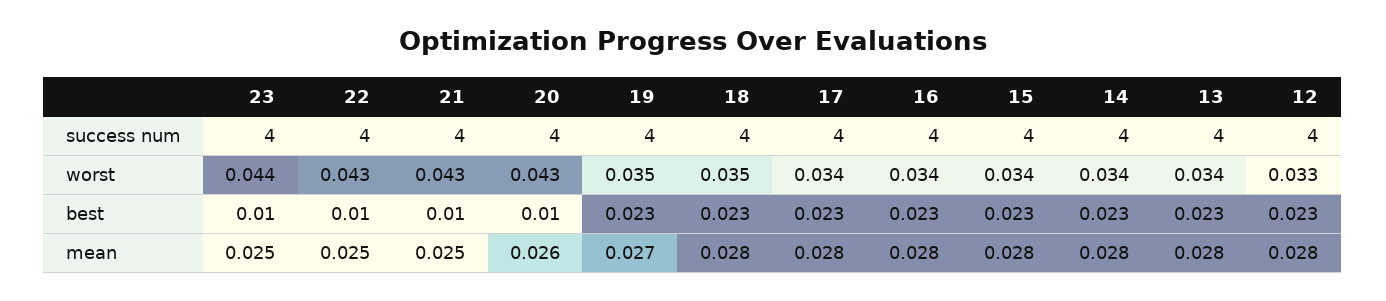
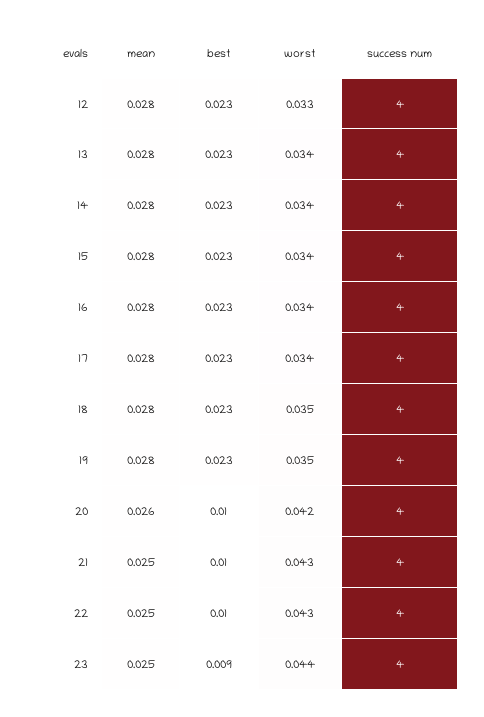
  {
    "23": {
      "success num": 4,
      "worst": 0.044,
-     "best": 0.01,
+     "best": 0.009,
      "mean": 0.025
    },
    "22": {
      "success num": 4,
      "worst": 0.043,
      "best": 0.01,
      "mean": 0.025
    },
    "21": {
      "success num": 4,
      "worst": 0.043,
      "best": 0.01,
      "mean": 0.025
    },
    "20": {
      "success num": 4,
-     "worst": 0.043,
+     "worst": 0.042,
      "best": 0.01,
      "mean": 0.026
    },
    "19": {
      "success num": 4,
      "worst": 0.035,
      "best": 0.023,
-     "mean": 0.027
+     "mean": 0.028
    },
    "18": {
      "success num": 4,
      "worst": 0.035,
      "best": 0.023,
      "mean": 0.028
    },
    "17": {
      "success num": 4,
      "worst": 0.034,
      "best": 0.023,
      "mean": 0.028
    },
    "16": {
      "success num": 4,
      "worst": 0.034,
      "best": 0.023,
      "mean": 0.028
    },
    "15": {
      "success num": 4,
      "worst": 0.034,
      "best": 0.023,
      "mean": 0.028
    },
    "14": {
      "success num": 4,
      "worst": 0.034,
      "best": 0.023,
      "mean": 0.028
    },
    "13": {
      "success num": 4,
      "worst": 0.034,
      "best": 0.023,
      "mean": 0.028
    },
    "12": {
      "success num": 4,
      "worst": 0.033,
      "best": 0.023,
      "mean": 0.028
    }
  }

